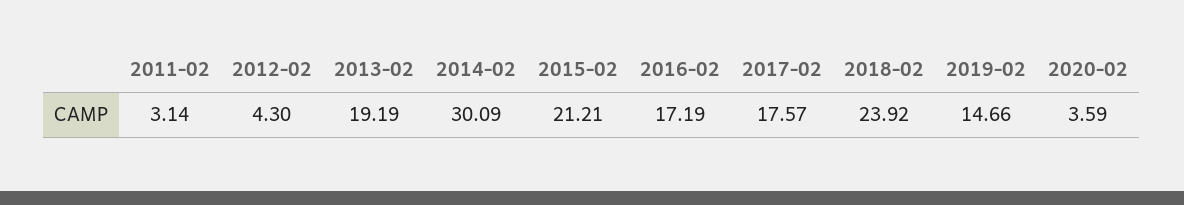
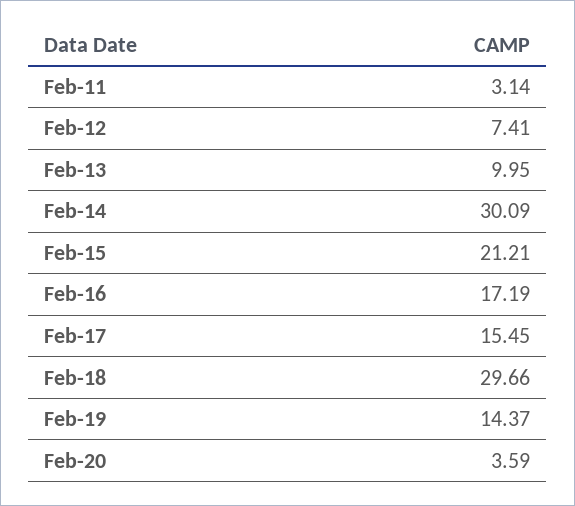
  {
    "2011-02": 3.14,
-   "2012-02": 4.3,
+   "2012-02": 7.41,
-   "2013-02": 19.19,
+   "2013-02": 9.95,
    "2014-02": 30.09,
    "2015-02": 21.21,
    "2016-02": 17.19,
-   "2017-02": 17.57,
+   "2017-02": 15.45,
-   "2018-02": 23.92,
+   "2018-02": 29.66,
-   "2019-02": 14.66,
+   "2019-02": 14.37,
    "2020-02": 3.59
  }

